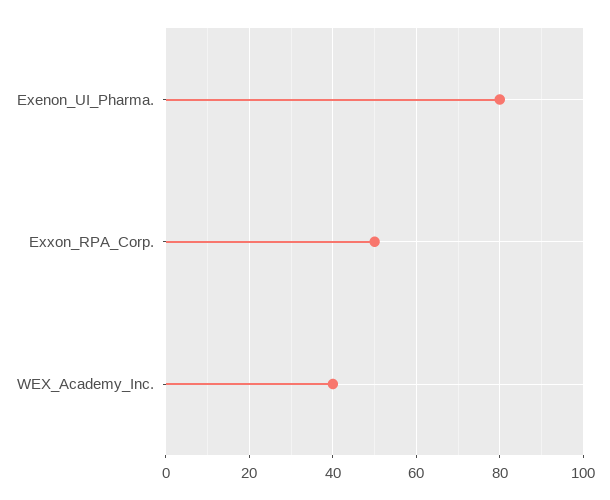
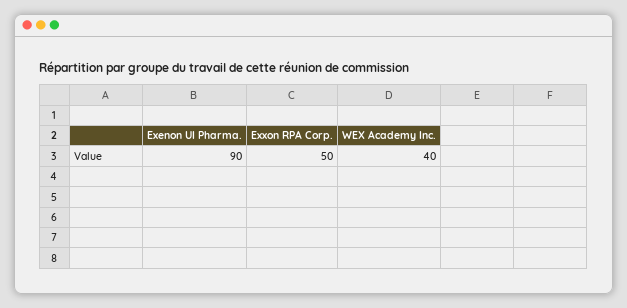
  {
-   "Exenon_UI_Pharma.": 80,
+   "Exenon_UI_Pharma.": 90,
    "Exxon_RPA_Corp.": 50,
    "WEX_Academy_Inc.": 40
  }

